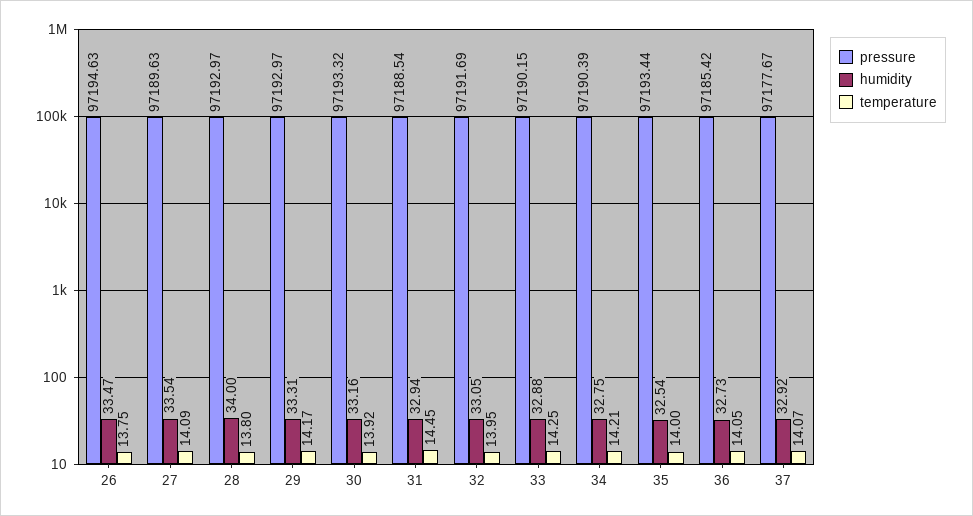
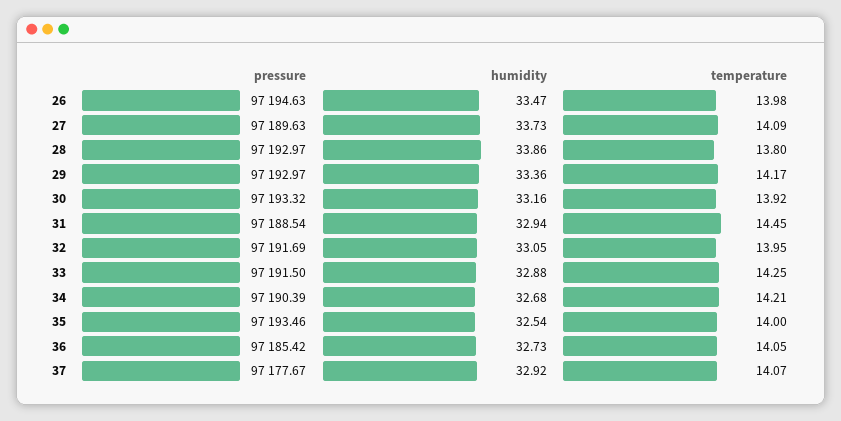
  {
    "pressure": {
      "26": 97194.63,
      "27": 97189.63,
      "28": 97192.97,
      "29": 97192.97,
      "30": 97193.32,
      "31": 97188.54,
      "32": 97191.69,
-     "33": 97190.15,
+     "33": 97191.5,
      "34": 97190.39,
-     "35": 97193.44,
+     "35": 97193.46,
      "36": 97185.42,
      "37": 97177.67
    },
    "humidity": {
      "26": 33.47,
-     "27": 33.54,
+     "27": 33.73,
-     "28": 34,
+     "28": 33.86,
-     "29": 33.31,
+     "29": 33.36,
      "30": 33.16,
      "31": 32.94,
      "32": 33.05,
      "33": 32.88,
-     "34": 32.75,
+     "34": 32.68,
      "35": 32.54,
      "36": 32.73,
      "37": 32.92
    },
    "temperature": {
-     "26": 13.75,
+     "26": 13.98,
      "27": 14.09,
      "28": 13.8,
      "29": 14.17,
      "30": 13.92,
      "31": 14.45,
      "32": 13.95,
      "33": 14.25,
      "34": 14.21,
      "35": 14,
      "36": 14.05,
      "37": 14.07
    }
  }

